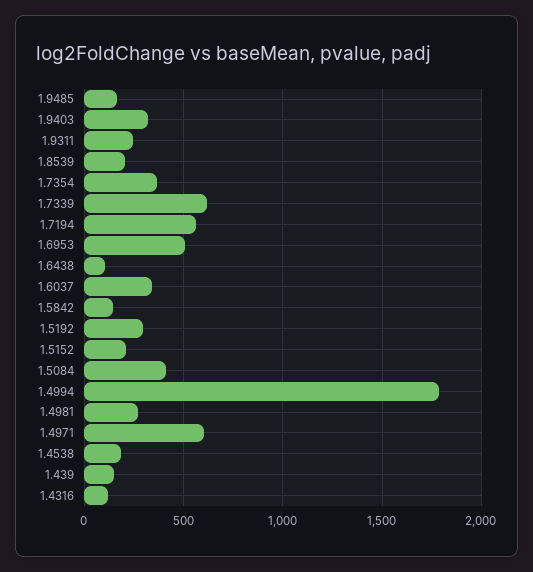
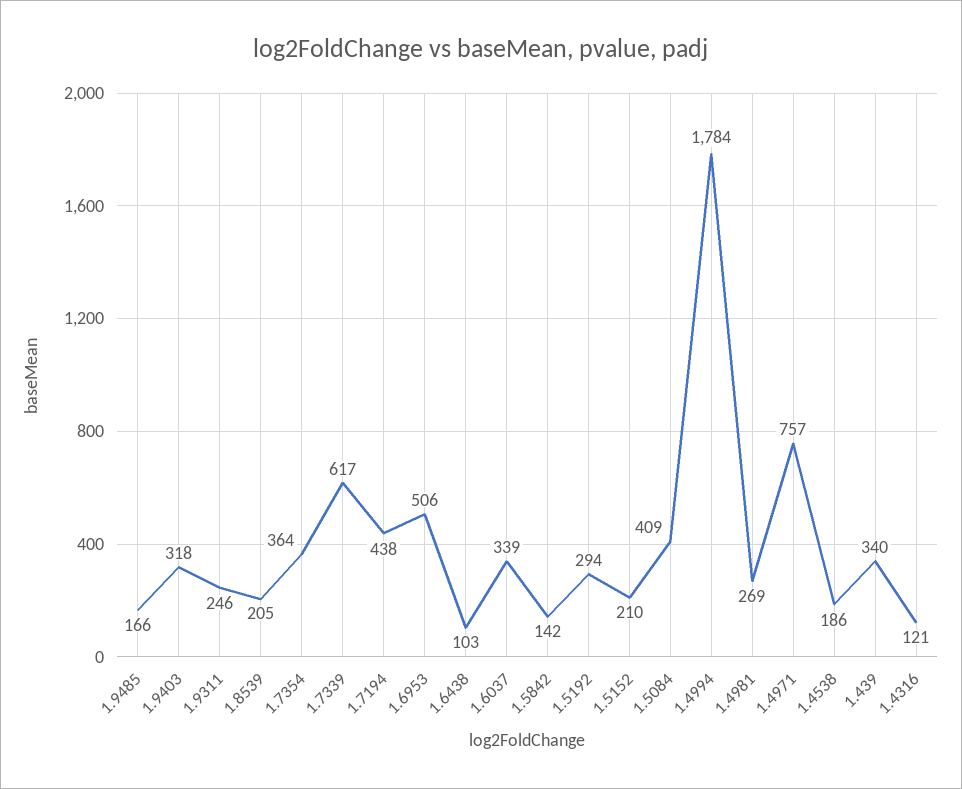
  {
    "1.9485": 166,
    "1.9403": 318,
    "1.9311": 246,
    "1.8539": 205,
    "1.7354": 364,
    "1.7339": 617,
-   "1.7194": 550,
+   "1.7194": 438,
    "1.6953": 506,
    "1.6438": 103,
    "1.6037": 339,
    "1.5842": 142,
    "1.5192": 294,
    "1.5152": 210,
    "1.5084": 409,
    "1.4994": 1784,
    "1.4981": 269,
-   "1.4971": 600,
+   "1.4971": 757,
    "1.4538": 186,
-   "1.439": 150,
+   "1.439": 340,
    "1.4316": 121
  }

